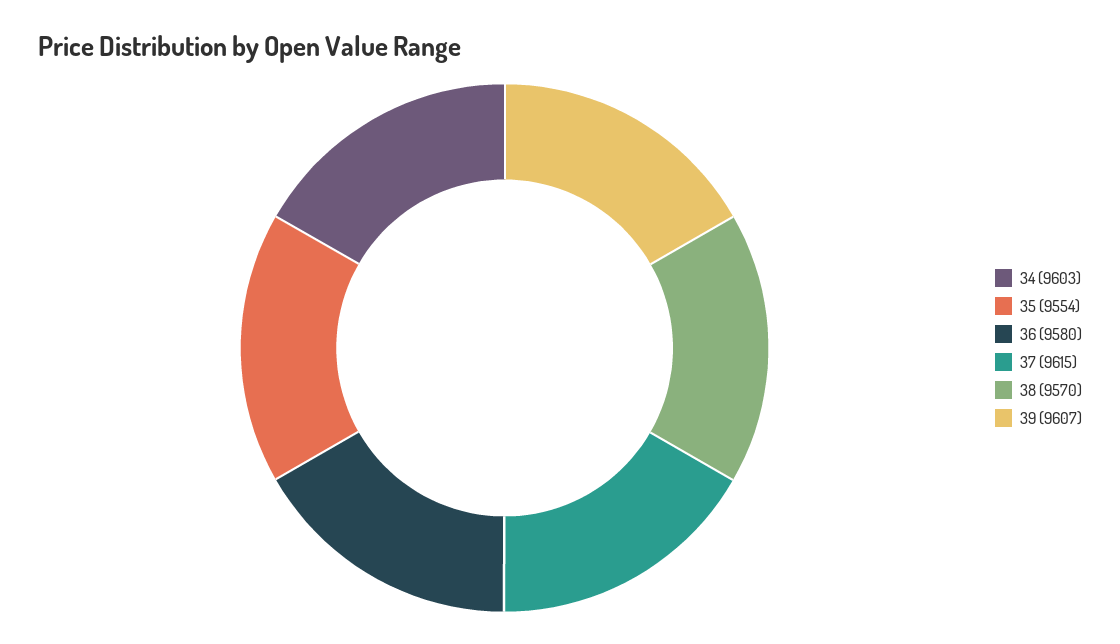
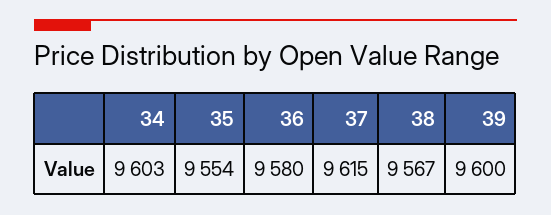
  {
    "34": 9603,
    "35": 9554,
    "36": 9580,
    "37": 9615,
-   "38": 9570,
+   "38": 9567,
-   "39": 9607
+   "39": 9600
  }

